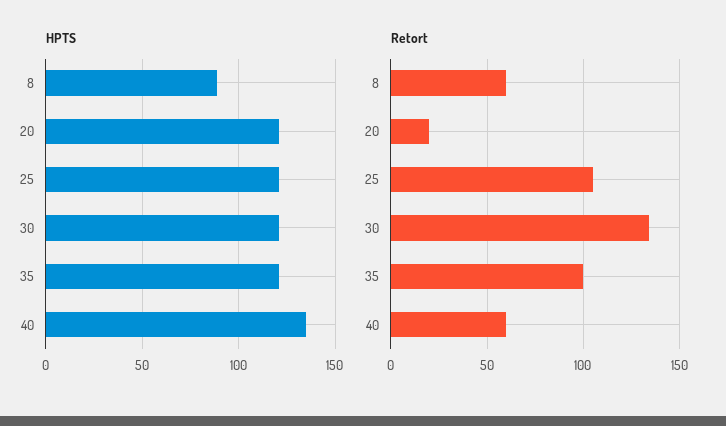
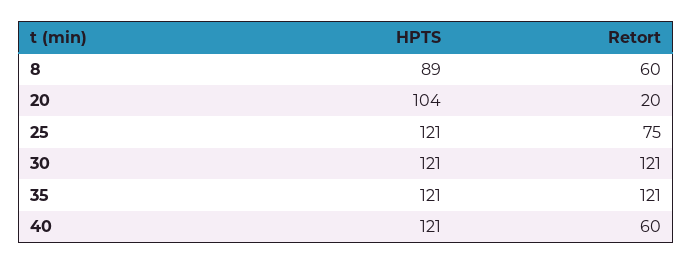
  {
    "HPTS": {
      "8": 89,
-     "20": 120,
+     "20": 104,
      "25": 121,
      "30": 121,
      "35": 121,
-     "40": 135
+     "40": 121
    },
    "Retort": {
      "8": 60,
      "20": 20,
-     "25": 105,
+     "25": 75,
-     "30": 135,
+     "30": 121,
-     "35": 100,
+     "35": 121,
      "40": 60
    }
  }

